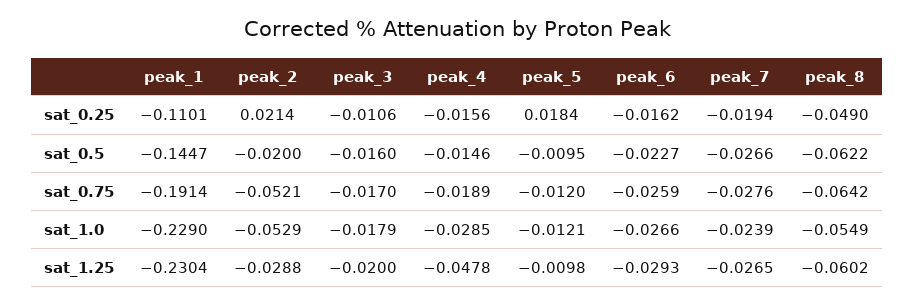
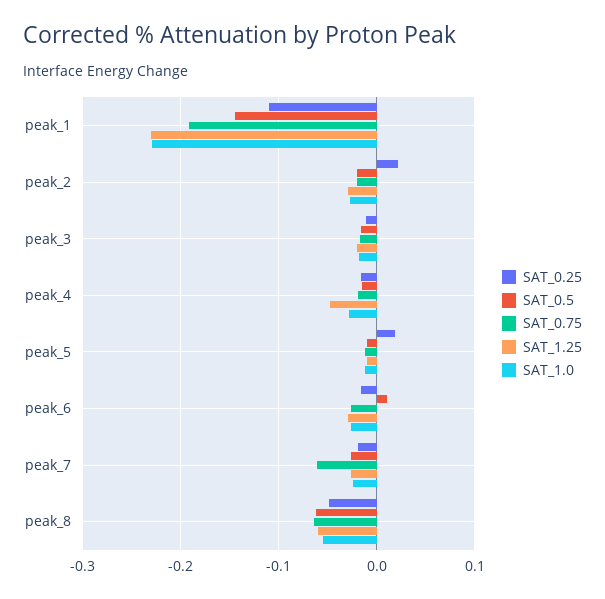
  {
    "sat_0.25": {
      "peak_1": -0.1101,
      "peak_2": 0.0214,
      "peak_3": -0.0106,
      "peak_4": -0.0156,
      "peak_5": 0.0184,
      "peak_6": -0.0162,
      "peak_7": -0.0194,
      "peak_8": -0.049
    },
    "sat_0.5": {
      "peak_1": -0.1447,
      "peak_2": -0.02,
      "peak_3": -0.016,
      "peak_4": -0.0146,
      "peak_5": -0.0095,
-     "peak_6": -0.0227,
+     "peak_6": 0.01,
      "peak_7": -0.0266,
      "peak_8": -0.0622
    },
    "sat_0.75": {
      "peak_1": -0.1914,
-     "peak_2": -0.0521,
+     "peak_2": -0.02,
      "peak_3": -0.017,
      "peak_4": -0.0189,
      "peak_5": -0.012,
      "peak_6": -0.0259,
-     "peak_7": -0.0276,
+     "peak_7": -0.06,
      "peak_8": -0.0642
    },
    "sat_1.0": {
      "peak_1": -0.229,
-     "peak_2": -0.0529,
+     "peak_2": -0.03,
      "peak_3": -0.0179,
      "peak_4": -0.0285,
      "peak_5": -0.0121,
      "peak_6": -0.0266,
      "peak_7": -0.0239,
      "peak_8": -0.0549
    },
    "sat_1.25": {
      "peak_1": -0.2304,
      "peak_2": -0.0288,
      "peak_3": -0.02,
      "peak_4": -0.0478,
      "peak_5": -0.0098,
      "peak_6": -0.0293,
      "peak_7": -0.0265,
      "peak_8": -0.0602
    }
  }

